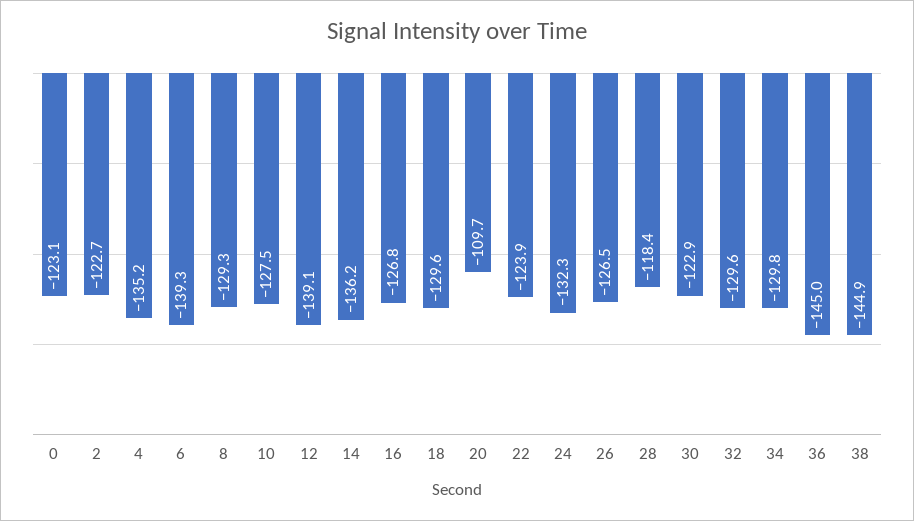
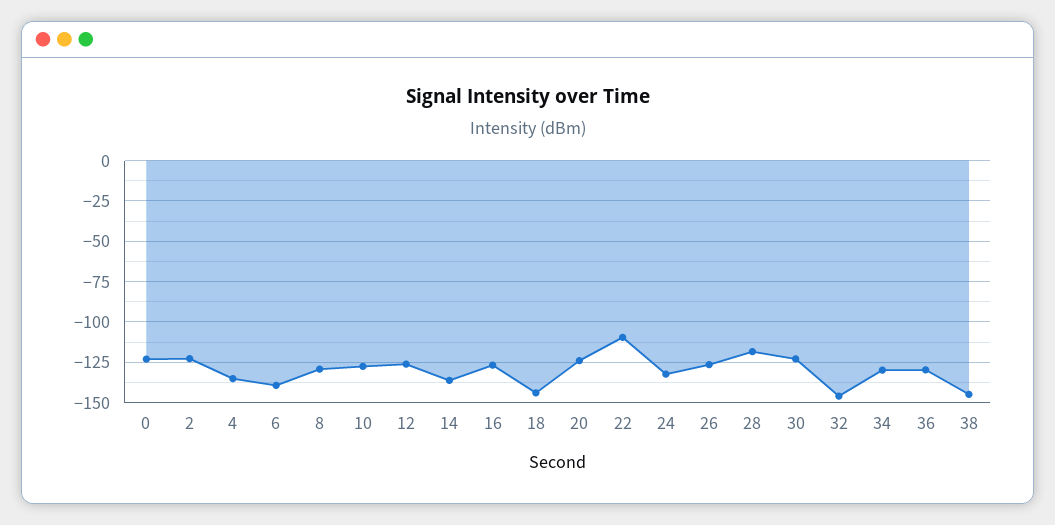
  {
    "0": -123.1,
    "2": -122.7,
    "4": -135.2,
    "6": -139.3,
    "8": -129.3,
    "10": -127.5,
-   "12": -139.1,
+   "12": -125,
    "14": -136.2,
    "16": -126.8,
-   "18": -129.6,
+   "18": -145,
-   "20": -109.7,
+   "20": -125,
-   "22": -123.9,
+   "22": -110,
    "24": -132.3,
    "26": -126.5,
    "28": -118.4,
    "30": -122.9,
-   "32": -129.6,
+   "32": -145,
    "34": -129.8,
-   "36": -145,
+   "36": -130,
    "38": -144.9
  }

